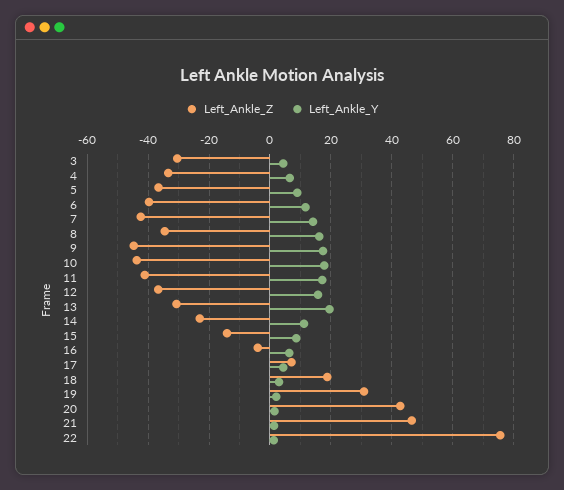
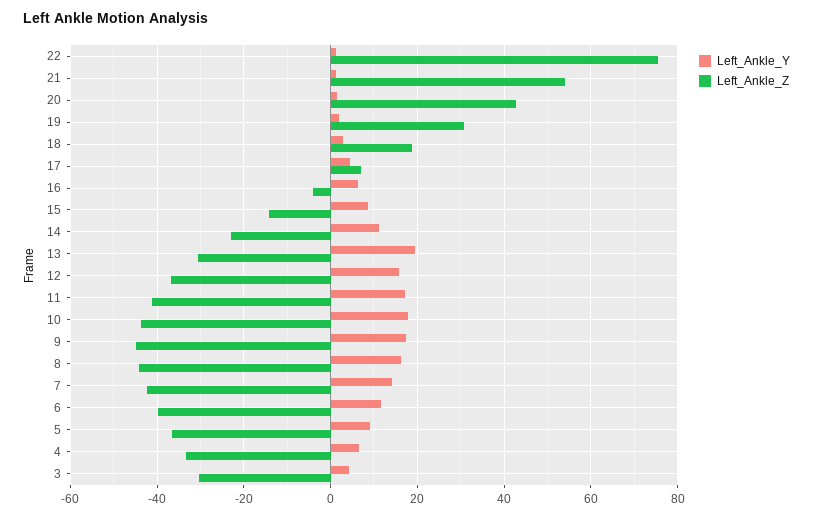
  {
    "Left_Ankle_Z": {
      "3": -30,
      "4": -34,
      "5": -36,
      "6": -40,
      "7": -42,
-     "8": -34,
+     "8": -44,
      "9": -44,
      "10": -44,
      "11": -42,
      "12": -36,
      "13": -30,
      "14": -24,
      "15": -14,
      "16": -4,
      "17": 8,
      "18": 18,
      "19": 30,
      "20": 42,
-     "21": 46,
+     "21": 54,
      "22": 76
    },
    "Left_Ankle_Y": {
      "3": 4,
      "4": 6,
      "5": 8,
      "6": 12,
      "7": 14,
      "8": 16,
      "9": 18,
      "10": 18,
      "11": 18,
      "12": 16,
      "13": 20,
      "14": 12,
      "15": 8,
      "16": 6,
      "17": 4,
      "18": 2,
      "19": 2,
      "20": 2,
      "21": 2,
      "22": 2
    }
  }

